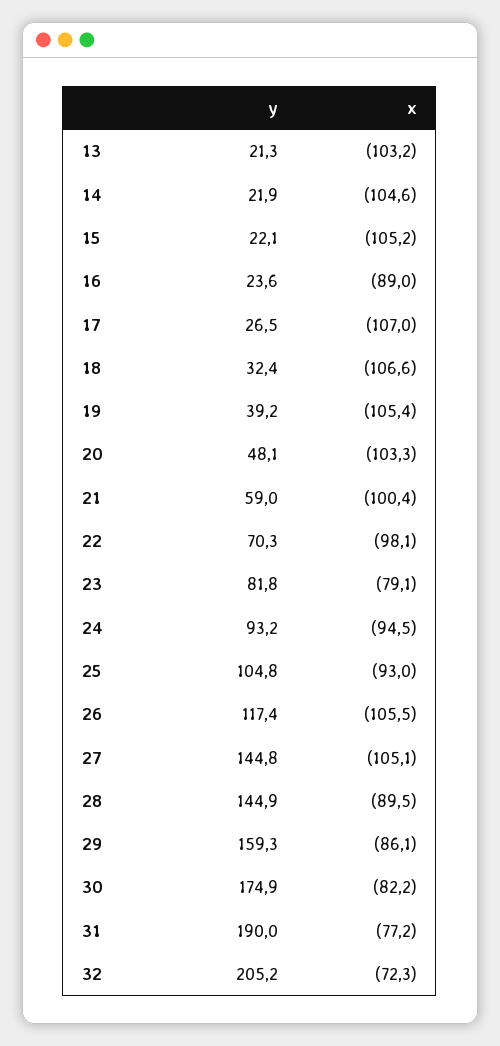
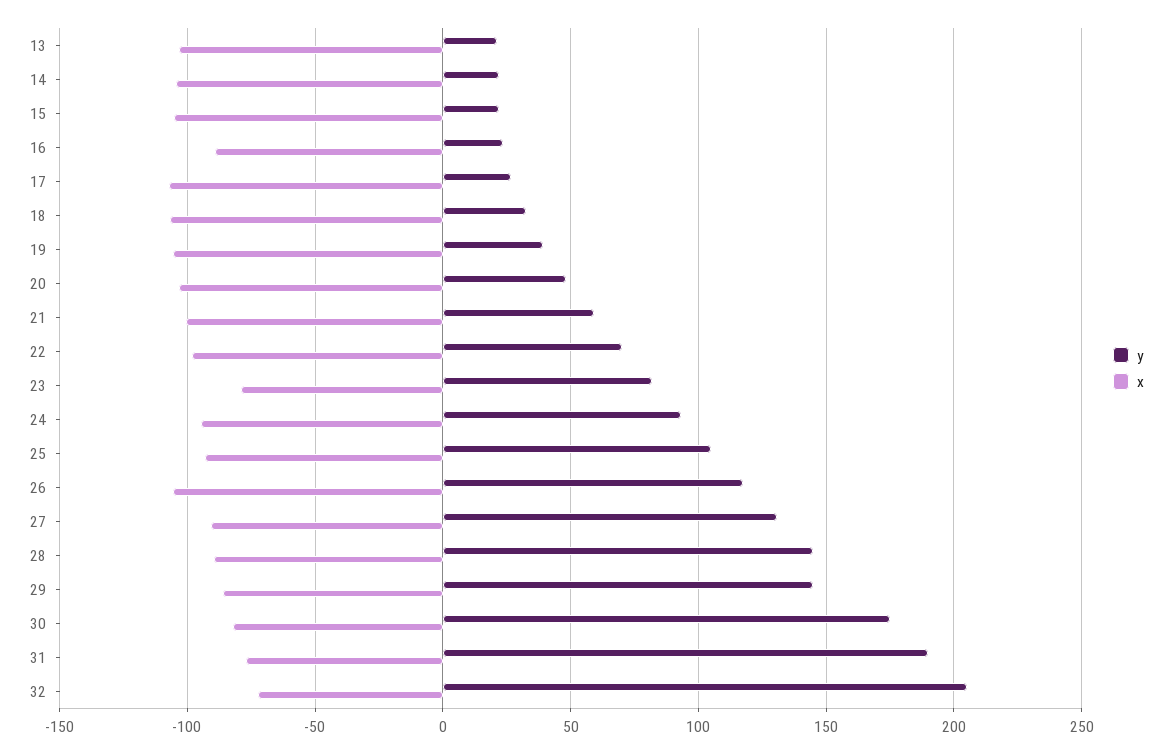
  {
    "y": {
      "13": 21.3,
      "14": 21.9,
      "15": 22.1,
      "16": 23.6,
      "17": 26.5,
      "18": 32.4,
      "19": 39.2,
      "20": 48.1,
      "21": 59,
      "22": 70.3,
      "23": 81.8,
      "24": 93.2,
      "25": 104.8,
      "26": 117.4,
-     "27": 144.8,
+     "27": 130,
      "28": 144.9,
-     "29": 159.3,
+     "29": 145,
      "30": 174.9,
      "31": 190,
      "32": 205.2
    },
    "x": {
      "13": -103.2,
      "14": -104.6,
      "15": -105.2,
      "16": -89,
      "17": -107,
      "18": -106.6,
      "19": -105.4,
      "20": -103.3,
      "21": -100.4,
      "22": -98.1,
      "23": -79.1,
      "24": -94.5,
      "25": -93,
      "26": -105.5,
-     "27": -105.1,
+     "27": -90,
      "28": -89.5,
      "29": -86.1,
      "30": -82.2,
      "31": -77.2,
      "32": -72.3
    }
  }

